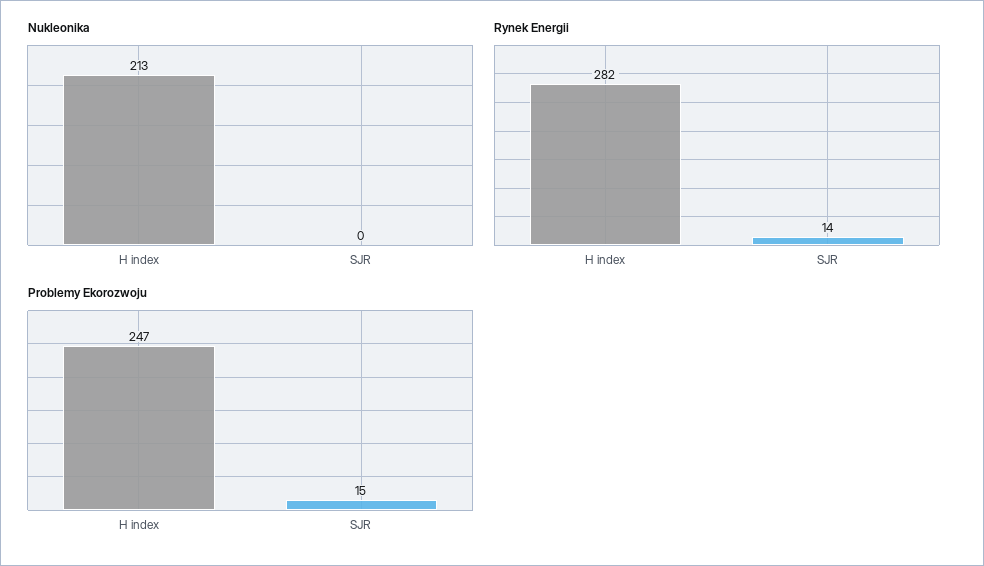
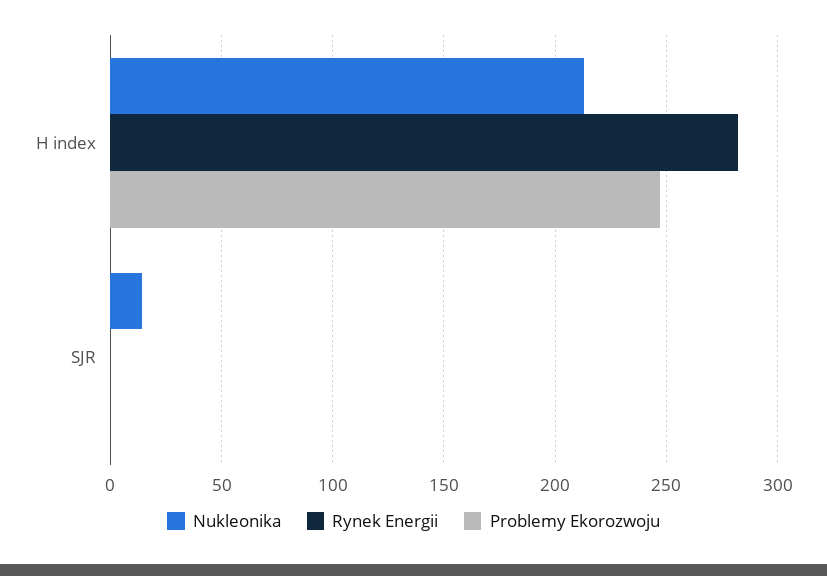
  {
    "Nukleonika": {
      "H index": 213,
-     "SJR": 0
+     "SJR": 15
    },
    "Rynek Energii": {
      "H index": 282,
-     "SJR": 14
+     "SJR": 0
    },
    "Problemy Ekorozwoju": {
      "H index": 247,
-     "SJR": 15
+     "SJR": 0
    }
  }

